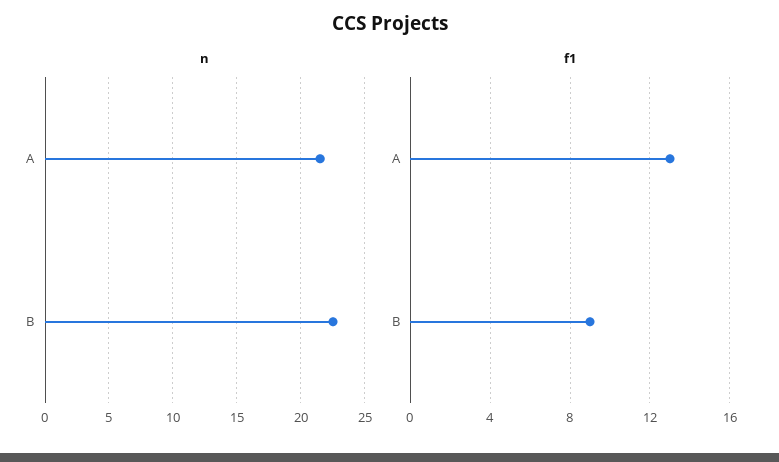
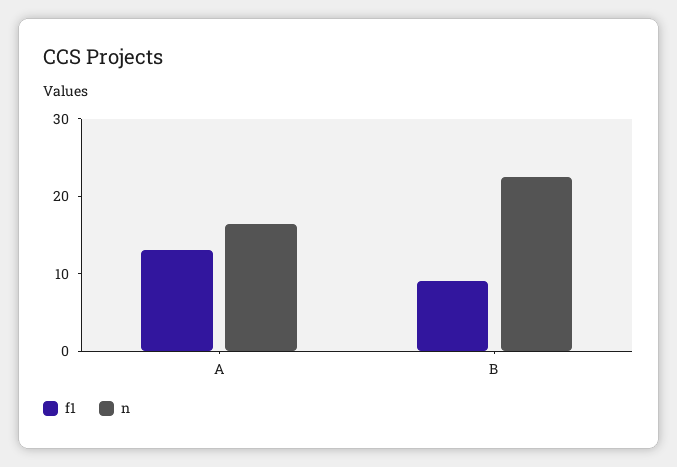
  {
    "n": {
-     "A": 21.5,
+     "A": 16,
      "B": 22.5
    },
    "f1": {
      "A": 13,
      "B": 9
    }
  }

